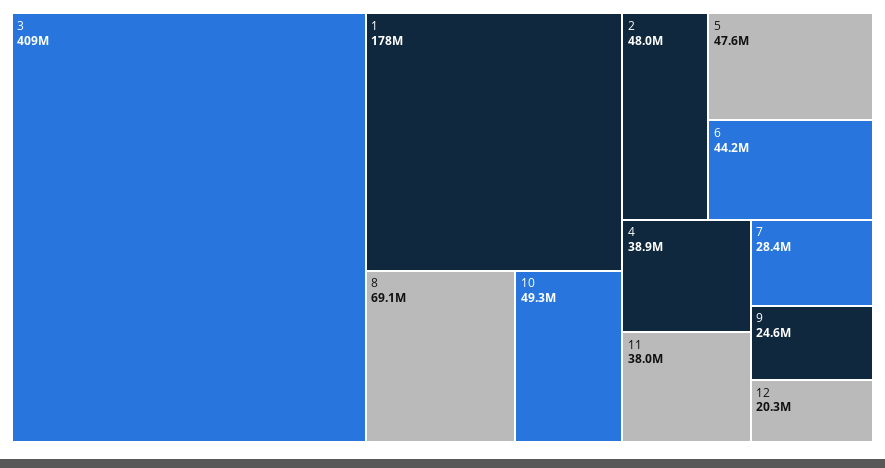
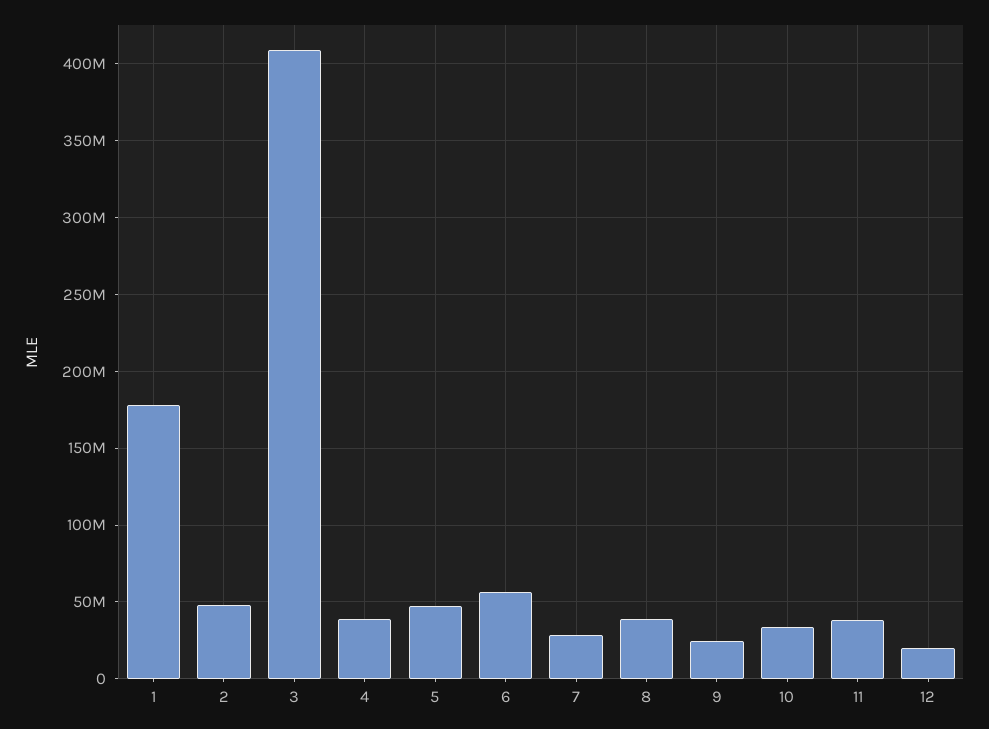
  {
    "3": 409000000,
    "1": 178000000,
-   "8": 69100000,
+   "8": 40000000,
-   "10": 49300000,
+   "10": 35000000,
    "2": 48000000,
    "5": 47600000,
-   "6": 44200000,
+   "6": 55000000,
    "4": 38900000,
    "11": 38000000,
    "7": 28400000,
    "9": 24600000,
    "12": 20300000
  }

